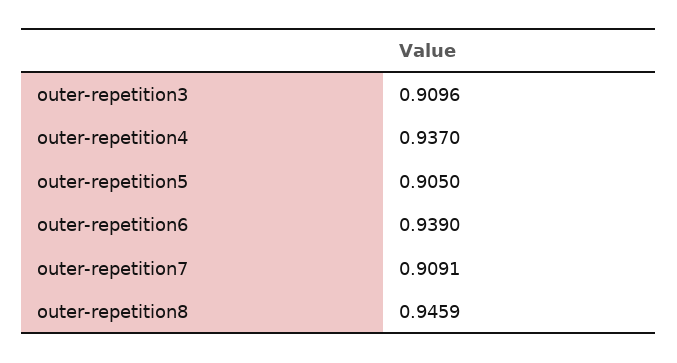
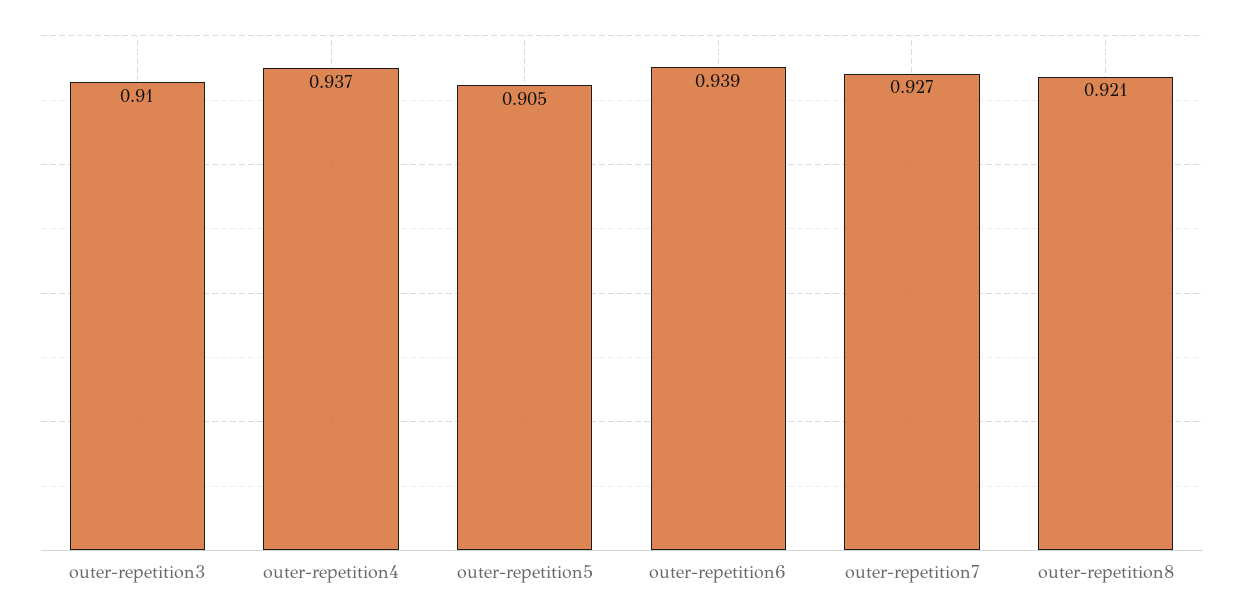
  {
    "outer-repetition3": 0.9096,
    "outer-repetition4": 0.937,
    "outer-repetition5": 0.905,
    "outer-repetition6": 0.939,
-   "outer-repetition7": 0.9091,
+   "outer-repetition7": 0.927,
-   "outer-repetition8": 0.9459
+   "outer-repetition8": 0.921
  }

